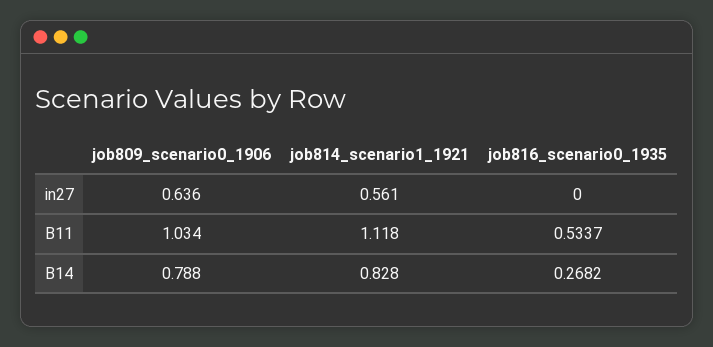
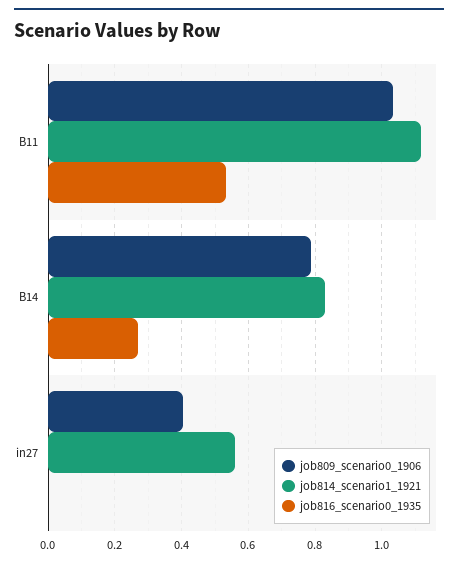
  {
    "job809_scenario0_1906": {
-     "in27": 0.636,
+     "in27": 0.4,
      "B11": 1.034,
      "B14": 0.788
    },
    "job814_scenario1_1921": {
      "in27": 0.561,
      "B11": 1.118,
      "B14": 0.828
    },
    "job816_scenario0_1935": {
      "in27": 0,
      "B11": 0.5337,
      "B14": 0.2682
    }
  }

